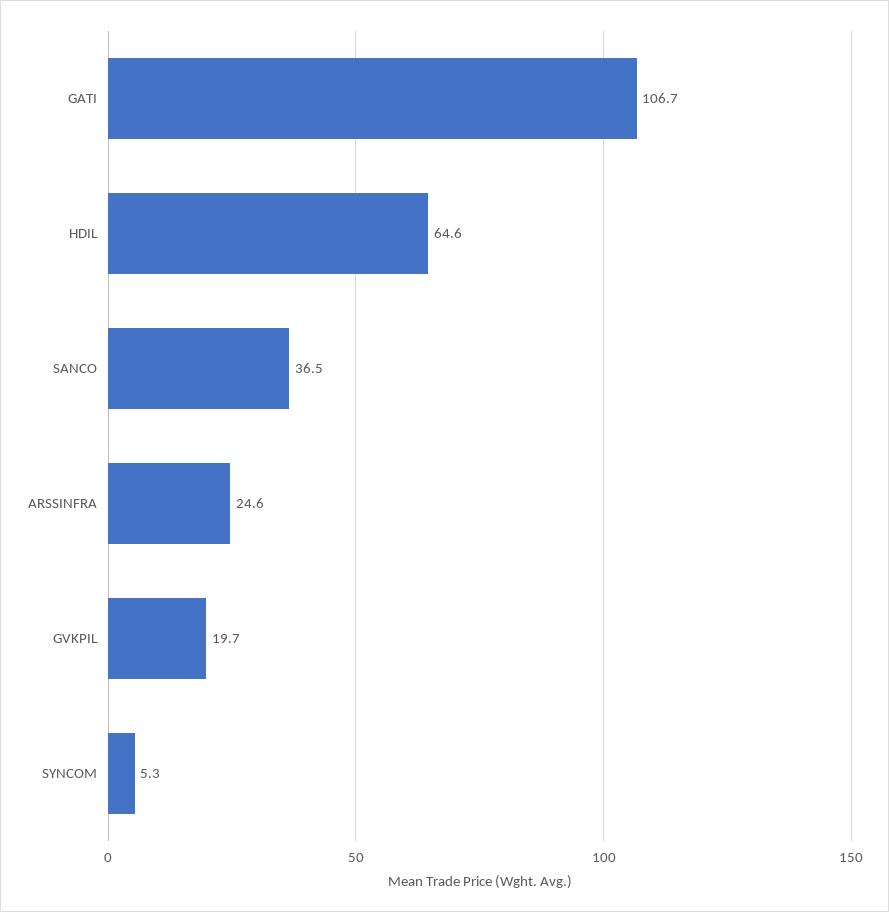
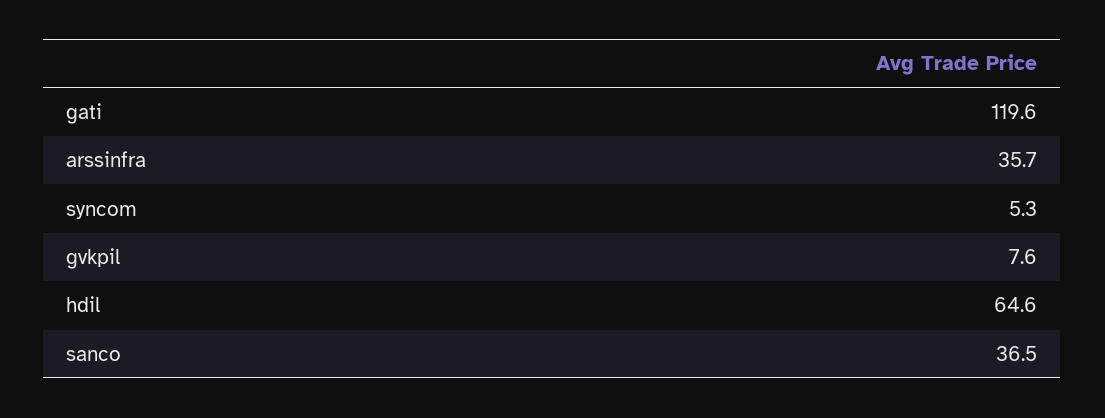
  {
-   "GATI": 106.7,
+   "GATI": 119.6,
    "HDIL": 64.6,
    "SANCO": 36.5,
-   "ARSSINFRA": 24.6,
+   "ARSSINFRA": 35.7,
-   "GVKPIL": 19.7,
+   "GVKPIL": 7.6,
    "SYNCOM": 5.3
  }

